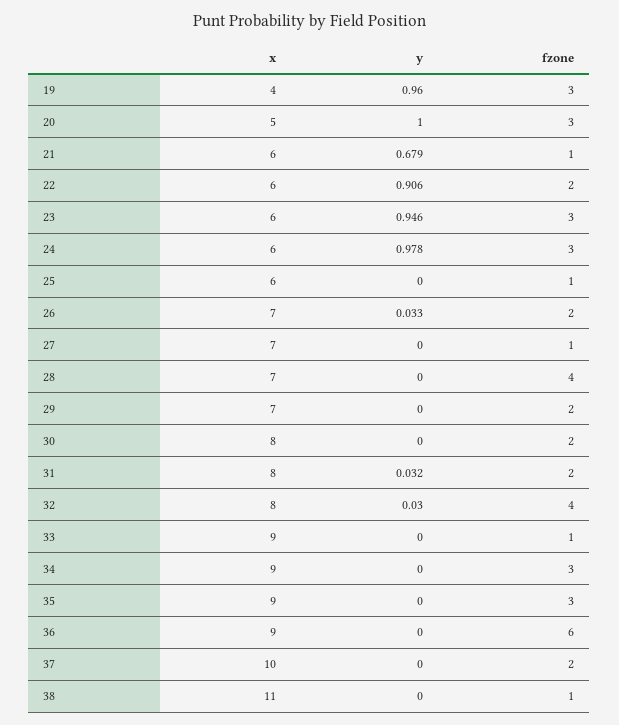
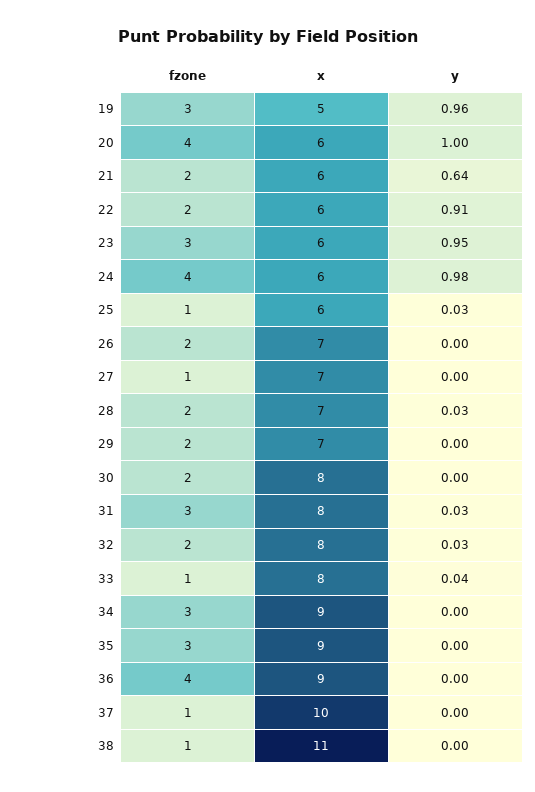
  {
    "x": {
-     "19": 4,
+     "19": 5,
-     "20": 5,
+     "20": 6,
      "21": 6,
      "22": 6,
      "23": 6,
      "24": 6,
      "25": 6,
      "26": 7,
      "27": 7,
      "28": 7,
      "29": 7,
      "30": 8,
      "31": 8,
      "32": 8,
-     "33": 9,
+     "33": 8,
      "34": 9,
      "35": 9,
      "36": 9,
      "37": 10,
      "38": 11
    },
    "y": {
      "19": 0.96,
      "20": 1,
-     "21": 0.679,
+     "21": 0.64,
      "22": 0.906,
      "23": 0.946,
      "24": 0.978,
-     "25": 0,
+     "25": 0.03,
-     "26": 0.033,
+     "26": 0,
      "27": 0,
-     "28": 0,
+     "28": 0.03,
      "29": 0,
      "30": 0,
      "31": 0.032,
      "32": 0.03,
-     "33": 0,
+     "33": 0.04,
      "34": 0,
      "35": 0,
      "36": 0,
      "37": 0,
      "38": 0
    },
    "fzone": {
      "19": 3,
-     "20": 3,
+     "20": 4,
-     "21": 1,
+     "21": 2,
      "22": 2,
      "23": 3,
-     "24": 3,
+     "24": 4,
      "25": 1,
      "26": 2,
      "27": 1,
-     "28": 4,
+     "28": 2,
      "29": 2,
      "30": 2,
-     "31": 2,
+     "31": 3,
-     "32": 4,
+     "32": 2,
      "33": 1,
      "34": 3,
      "35": 3,
-     "36": 6,
+     "36": 4,
-     "37": 2,
+     "37": 1,
      "38": 1
    }
  }

